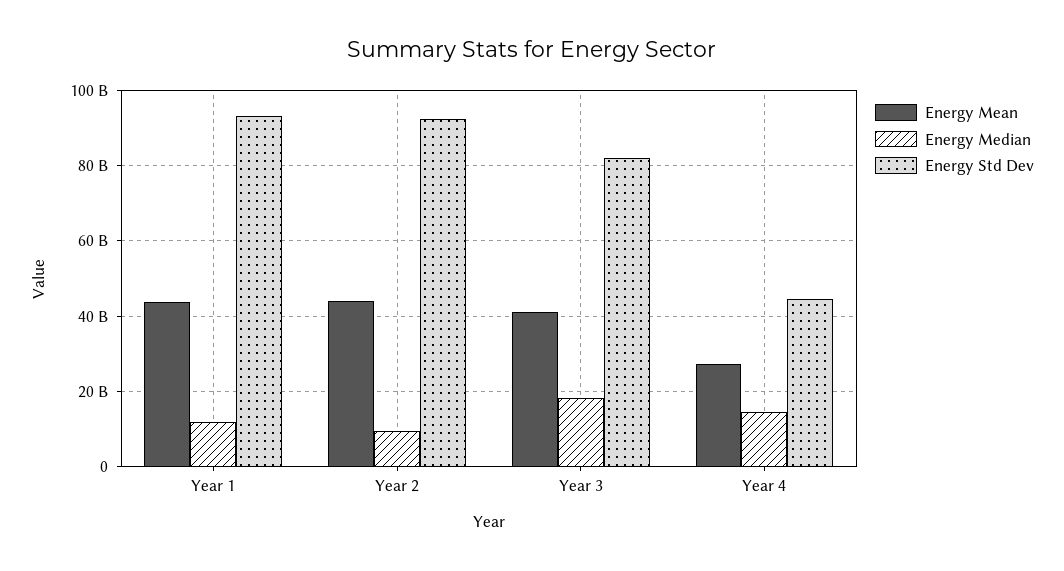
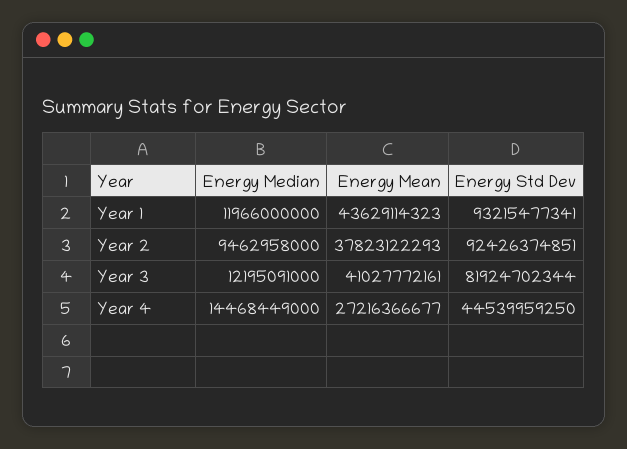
  {
    "Energy Mean": {
      "Year 1": 43629114323,
-     "Year 2": 44000000000,
+     "Year 2": 37823122293,
      "Year 3": 41027772161,
      "Year 4": 27216366677
    },
    "Energy Median": {
      "Year 1": 11966000000,
      "Year 2": 9462958000,
-     "Year 3": 18000000000,
+     "Year 3": 12195091000,
      "Year 4": 14468449000
    },
    "Energy Std Dev": {
      "Year 1": 93215477341,
      "Year 2": 92426374851,
      "Year 3": 81924702344,
      "Year 4": 44539959250
    }
  }

